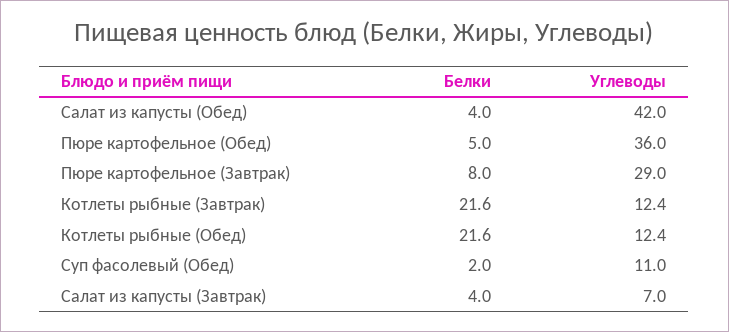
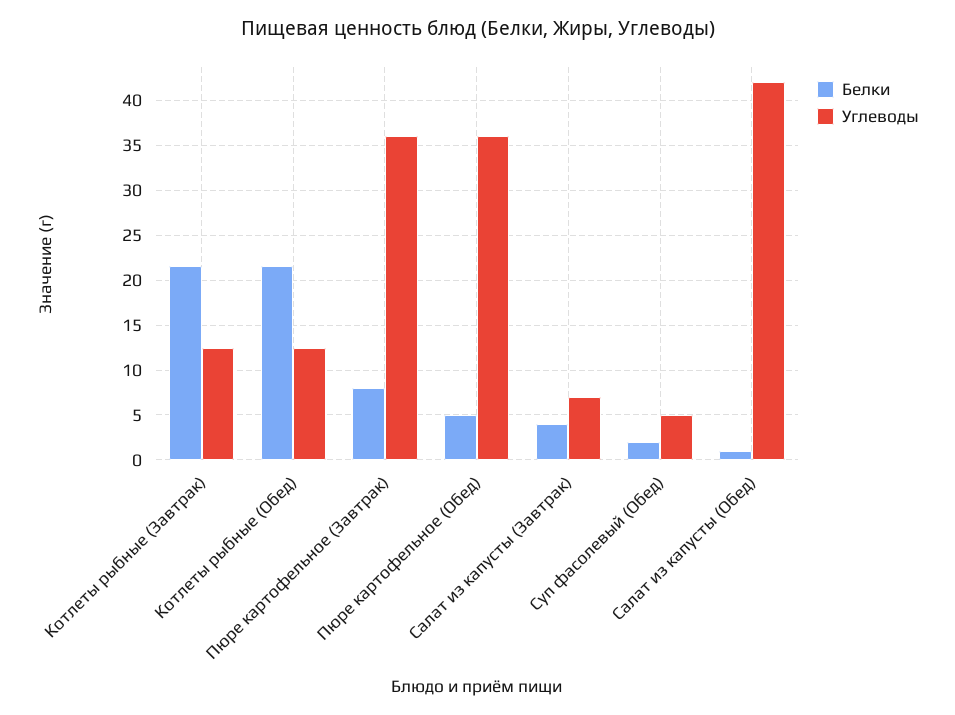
  {
    "Белки": {
-     "Салат из капусты (Обед)": 4,
+     "Салат из капусты (Обед)": 1,
      "Пюре картофельное (Обед)": 5,
      "Пюре картофельное (Завтрак)": 8,
      "Котлеты рыбные (Завтрак)": 21.6,
      "Котлеты рыбные (Обед)": 21.6,
      "Суп фасолевый (Обед)": 2,
      "Салат из капусты (Завтрак)": 4
    },
    "Углеводы": {
      "Салат из капусты (Обед)": 42,
      "Пюре картофельное (Обед)": 36,
-     "Пюре картофельное (Завтрак)": 29,
+     "Пюре картофельное (Завтрак)": 36,
      "Котлеты рыбные (Завтрак)": 12.4,
      "Котлеты рыбные (Обед)": 12.4,
-     "Суп фасолевый (Обед)": 11,
+     "Суп фасолевый (Обед)": 5,
      "Салат из капусты (Завтрак)": 7
    }
  }

